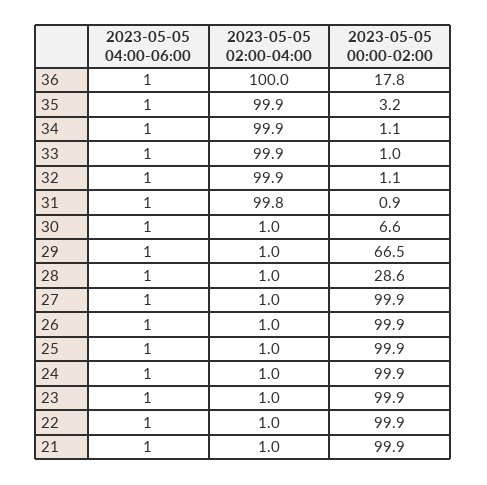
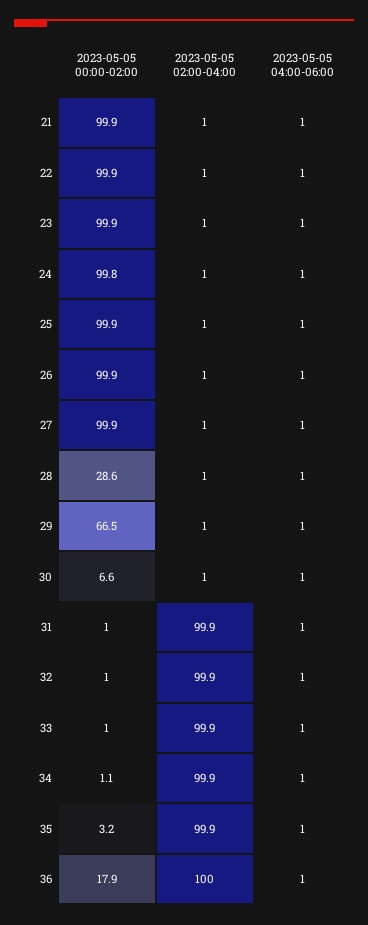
  {
    "2023-05-05 04:00-06:00": {
      "36": 1,
      "35": 1,
      "34": 1,
      "33": 1,
      "32": 1,
      "31": 1,
      "30": 1,
      "29": 1,
      "28": 1,
      "27": 1,
      "26": 1,
      "25": 1,
      "24": 1,
      "23": 1,
      "22": 1,
      "21": 1
    },
    "2023-05-05 02:00-04:00": {
      "36": 100,
      "35": 99.9,
      "34": 99.9,
      "33": 99.9,
      "32": 99.9,
-     "31": 99.8,
+     "31": 99.9,
      "30": 1,
      "29": 1,
      "28": 1,
      "27": 1,
      "26": 1,
      "25": 1,
      "24": 1,
      "23": 1,
      "22": 1,
      "21": 1
    },
    "2023-05-05 00:00-02:00": {
-     "36": 17.8,
+     "36": 17.9,
      "35": 3.2,
      "34": 1.1,
      "33": 1,
-     "32": 1.1,
+     "32": 1,
-     "31": 0.9,
+     "31": 1,
      "30": 6.6,
      "29": 66.5,
      "28": 28.6,
      "27": 99.9,
      "26": 99.9,
      "25": 99.9,
-     "24": 99.9,
+     "24": 99.8,
      "23": 99.9,
      "22": 99.9,
      "21": 99.9
    }
  }

